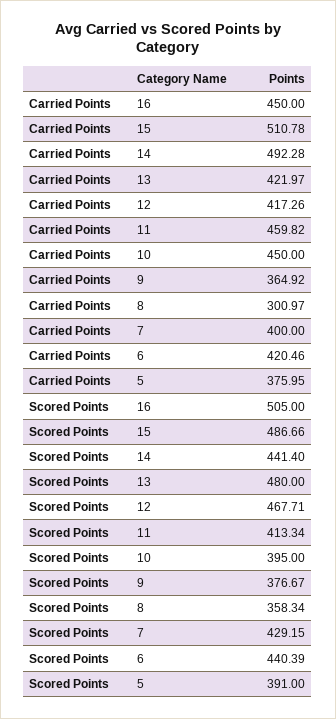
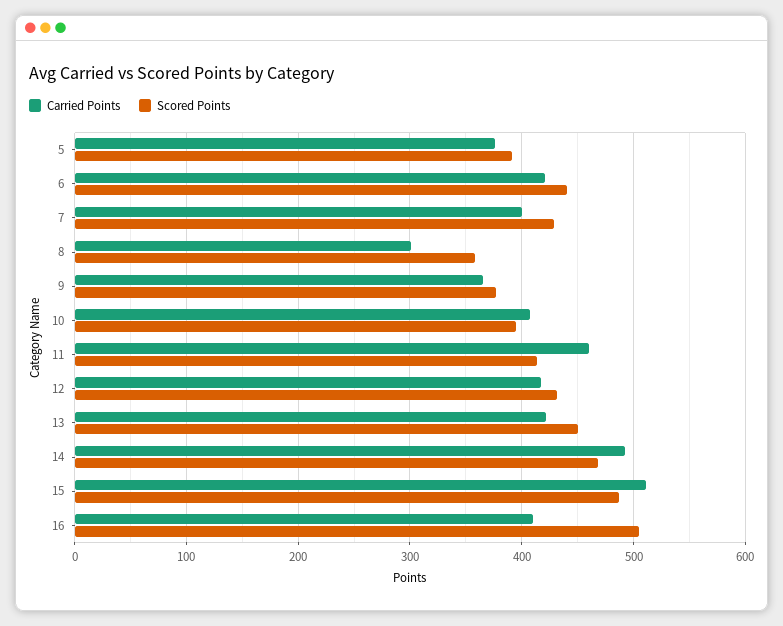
  {
    "Carried Points": {
-     "16": 450,
+     "16": 410,
      "15": 510.78,
      "14": 492.28,
      "13": 421.97,
      "12": 417.26,
      "11": 459.82,
-     "10": 450,
+     "10": 410,
      "9": 364.92,
      "8": 300.97,
      "7": 400,
      "6": 420.46,
      "5": 375.95
    },
    "Scored Points": {
      "16": 505,
      "15": 486.66,
-     "14": 441.4,
+     "14": 470,
-     "13": 480,
+     "13": 450,
-     "12": 467.71,
+     "12": 430,
      "11": 413.34,
      "10": 395,
      "9": 376.67,
      "8": 358.34,
      "7": 429.15,
      "6": 440.39,
      "5": 391
    }
  }

